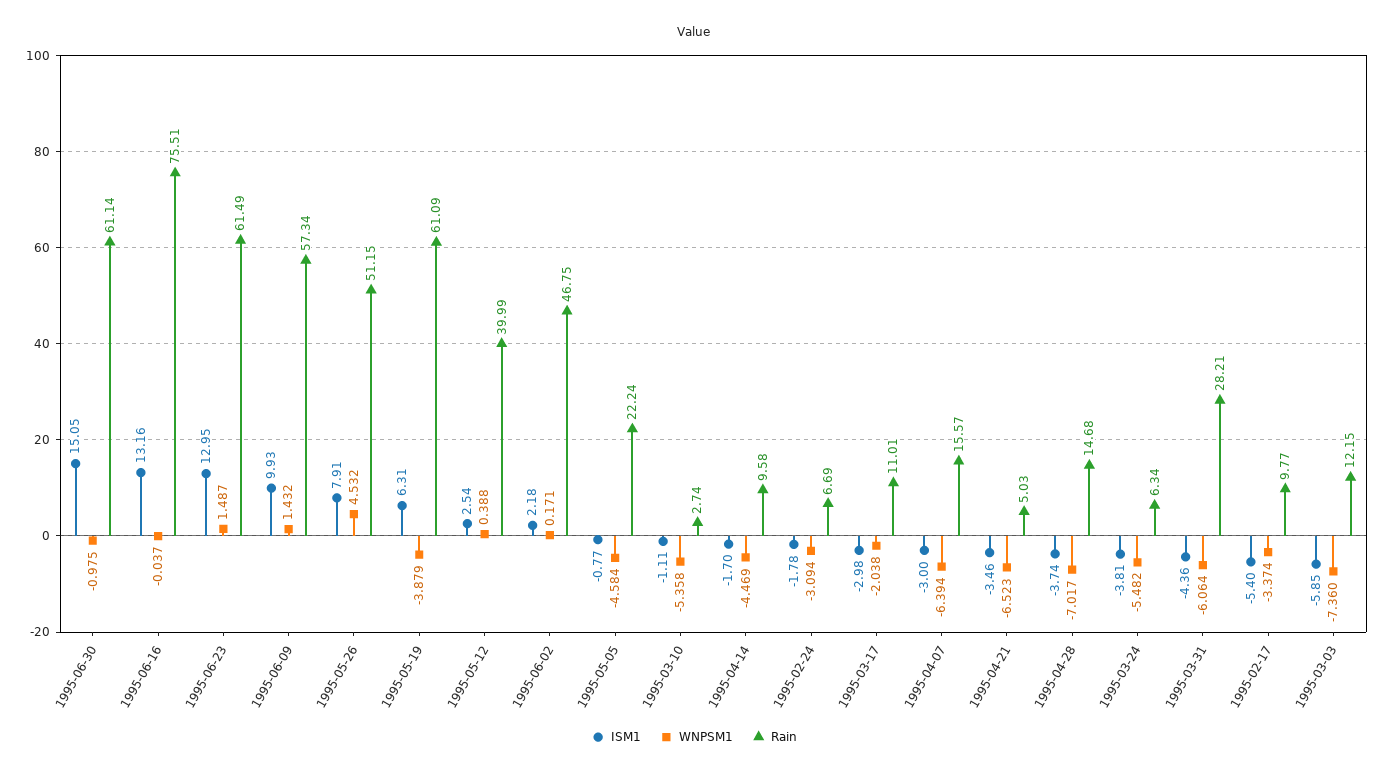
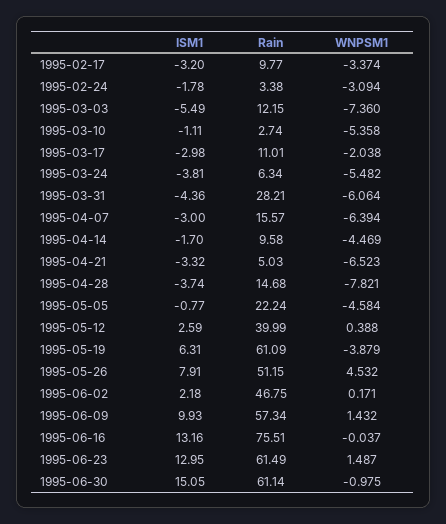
  {
    "ISM1": {
      "1995-06-30": 15.05,
      "1995-06-16": 13.16,
      "1995-06-23": 12.95,
      "1995-06-09": 9.93,
      "1995-05-26": 7.91,
      "1995-05-19": 6.31,
-     "1995-05-12": 2.54,
+     "1995-05-12": 2.59,
      "1995-06-02": 2.18,
      "1995-05-05": -0.77,
      "1995-03-10": -1.11,
      "1995-04-14": -1.7,
      "1995-02-24": -1.78,
      "1995-03-17": -2.98,
      "1995-04-07": -3,
-     "1995-04-21": -3.46,
+     "1995-04-21": -3.32,
      "1995-04-28": -3.74,
      "1995-03-24": -3.81,
      "1995-03-31": -4.36,
-     "1995-02-17": -5.4,
+     "1995-02-17": -3.2,
-     "1995-03-03": -5.85
+     "1995-03-03": -5.49
    },
    "WNPSM1": {
      "1995-06-30": -0.975,
      "1995-06-16": -0.037,
      "1995-06-23": 1.487,
      "1995-06-09": 1.432,
      "1995-05-26": 4.532,
      "1995-05-19": -3.879,
      "1995-05-12": 0.388,
      "1995-06-02": 0.171,
      "1995-05-05": -4.584,
      "1995-03-10": -5.358,
      "1995-04-14": -4.469,
      "1995-02-24": -3.094,
      "1995-03-17": -2.038,
      "1995-04-07": -6.394,
      "1995-04-21": -6.523,
-     "1995-04-28": -7.017,
+     "1995-04-28": -7.821,
      "1995-03-24": -5.482,
      "1995-03-31": -6.064,
      "1995-02-17": -3.374,
      "1995-03-03": -7.36
    },
    "Rain": {
      "1995-06-30": 61.14,
      "1995-06-16": 75.51,
      "1995-06-23": 61.49,
      "1995-06-09": 57.34,
      "1995-05-26": 51.15,
      "1995-05-19": 61.09,
      "1995-05-12": 39.99,
      "1995-06-02": 46.75,
      "1995-05-05": 22.24,
      "1995-03-10": 2.74,
      "1995-04-14": 9.58,
-     "1995-02-24": 6.69,
+     "1995-02-24": 3.38,
      "1995-03-17": 11.01,
      "1995-04-07": 15.57,
      "1995-04-21": 5.03,
      "1995-04-28": 14.68,
      "1995-03-24": 6.34,
      "1995-03-31": 28.21,
      "1995-02-17": 9.77,
      "1995-03-03": 12.15
    }
  }

